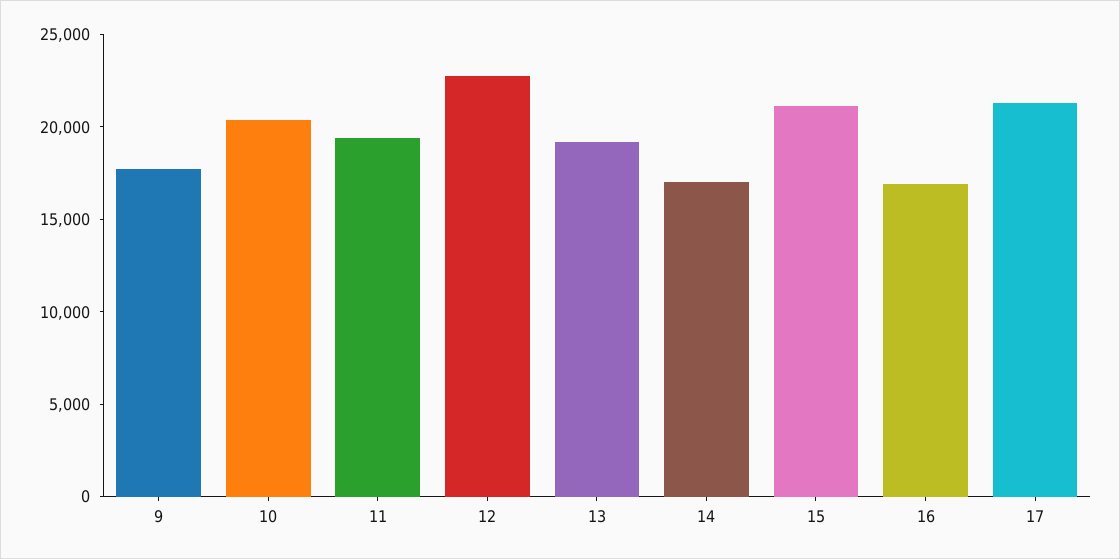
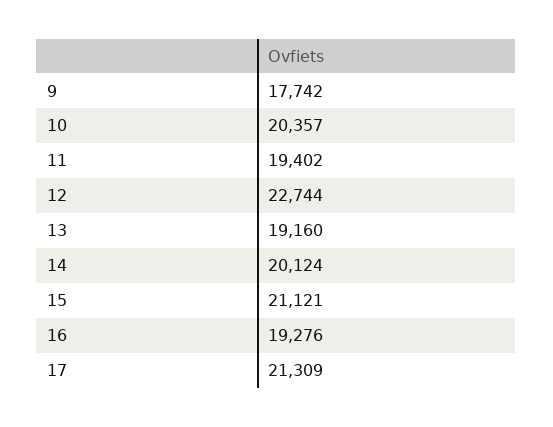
  {
    "9": 17742,
    "10": 20357,
    "11": 19402,
    "12": 22744,
    "13": 19160,
-   "14": 17000,
+   "14": 20124,
    "15": 21121,
-   "16": 17000,
+   "16": 19276,
    "17": 21309
  }

